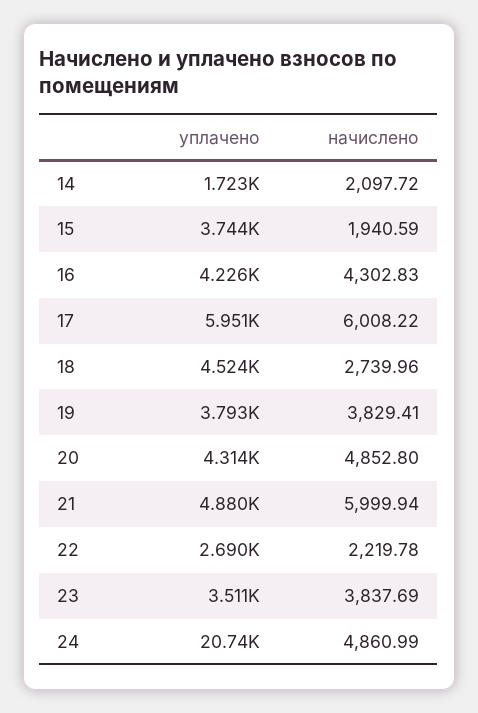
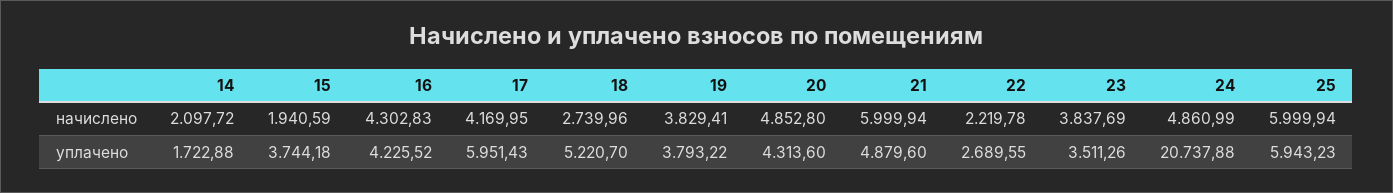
  {
    "уплачено": {
      "14": 1722.88,
      "15": 3744.18,
      "16": 4225.52,
      "17": 5951.43,
-     "18": 4524,
+     "18": 5220.7,
      "19": 3793.22,
      "20": 4313.6,
      "21": 4879.6,
      "22": 2689.55,
      "23": 3511.26,
-     "24": 20737.88
+     "24": 20737.88,
+     "25": 5943.23
    },
    "начислено": {
      "14": 2097.72,
      "15": 1940.59,
      "16": 4302.83,
-     "17": 6008.22,
+     "17": 4169.95,
      "18": 2739.96,
      "19": 3829.41,
      "20": 4852.8,
      "21": 5999.94,
      "22": 2219.78,
      "23": 3837.69,
-     "24": 4860.99
+     "24": 4860.99,
+     "25": 5999.94
    }
  }

